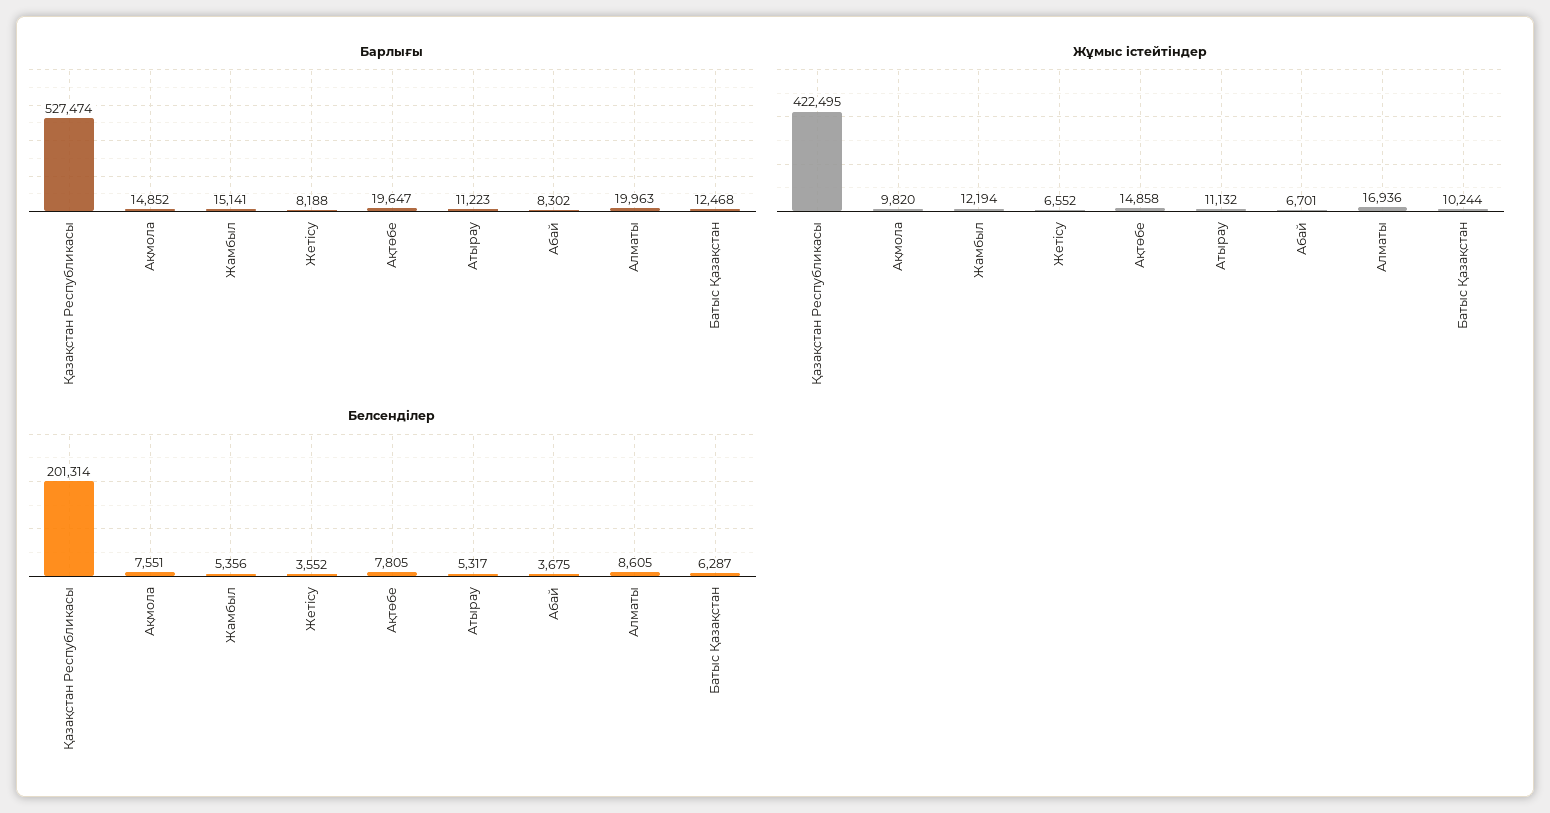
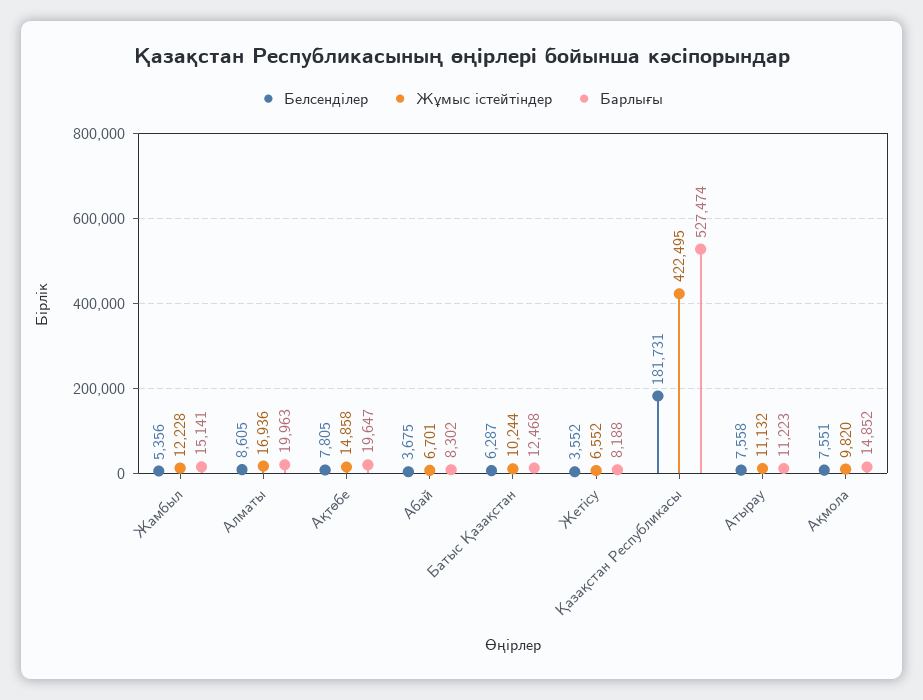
  {
    "Барлығы": {
      "Қазақстан Республикасы": 527474,
      "Ақмола": 14852,
      "Жамбыл": 15141,
      "Жетісу": 8188,
      "Ақтөбе": 19647,
      "Атырау": 11223,
      "Абай": 8302,
      "Алматы": 19963,
      "Батыс Қазақстан": 12468
    },
    "Жұмыс істейтіндер": {
      "Қазақстан Республикасы": 422495,
      "Ақмола": 9820,
-     "Жамбыл": 12194,
+     "Жамбыл": 12228,
      "Жетісу": 6552,
      "Ақтөбе": 14858,
      "Атырау": 11132,
      "Абай": 6701,
      "Алматы": 16936,
      "Батыс Қазақстан": 10244
    },
    "Белсенділер": {
-     "Қазақстан Республикасы": 201314,
+     "Қазақстан Республикасы": 181731,
      "Ақмола": 7551,
      "Жамбыл": 5356,
      "Жетісу": 3552,
      "Ақтөбе": 7805,
-     "Атырау": 5317,
+     "Атырау": 7558,
      "Абай": 3675,
      "Алматы": 8605,
      "Батыс Қазақстан": 6287
    }
  }

